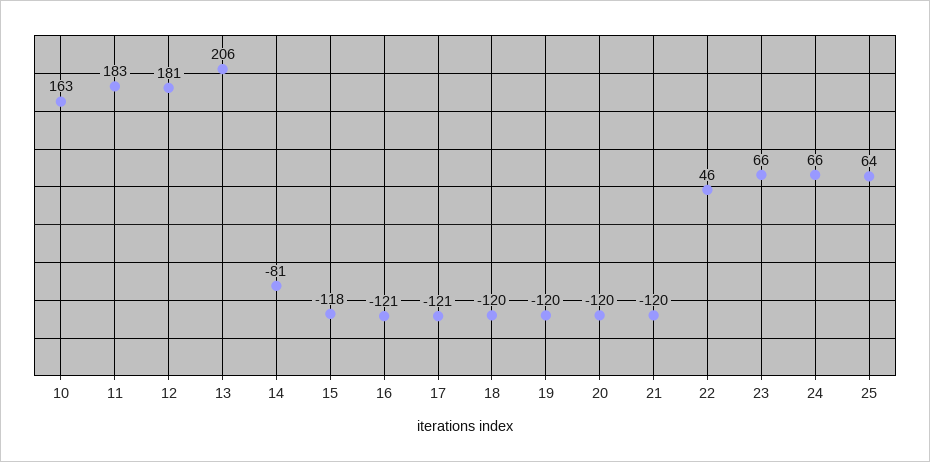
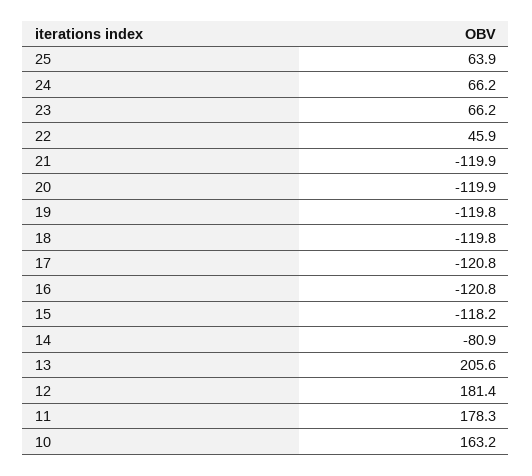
  {
    "10": 163.2,
-   "11": 183,
+   "11": 178.3,
    "12": 181.4,
    "13": 205.6,
    "14": -80.9,
    "15": -118.2,
    "16": -120.8,
    "17": -120.8,
    "18": -119.8,
    "19": -119.8,
    "20": -119.9,
    "21": -119.9,
    "22": 45.9,
    "23": 66.2,
    "24": 66.2,
    "25": 63.9
  }

